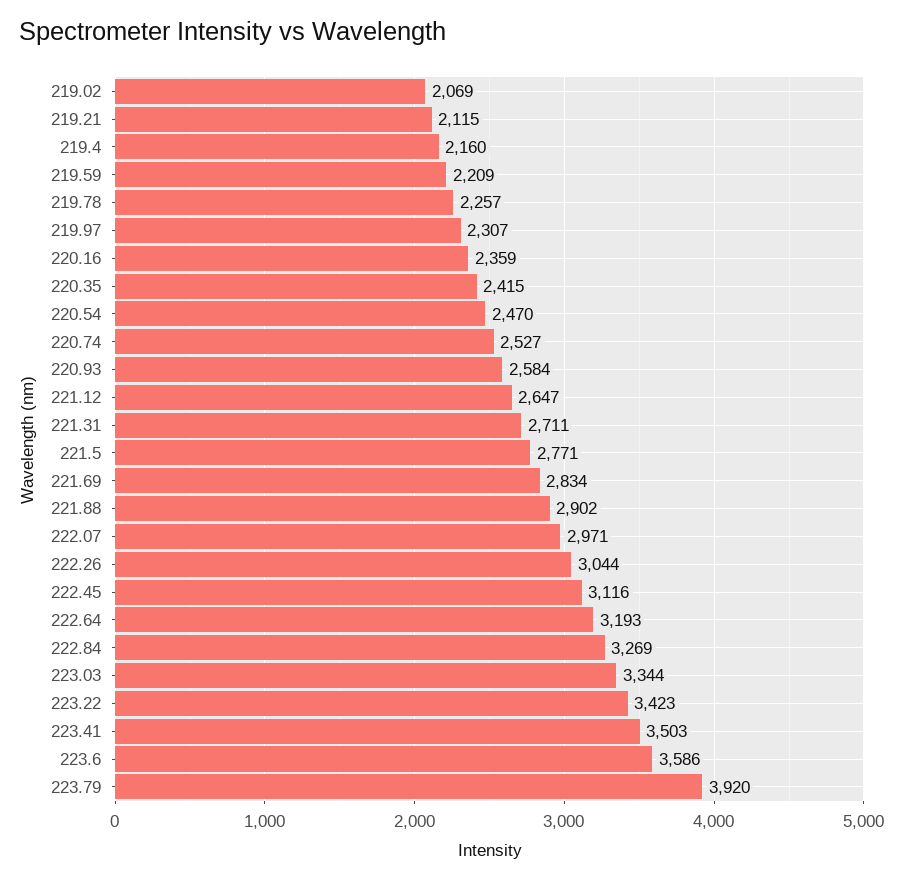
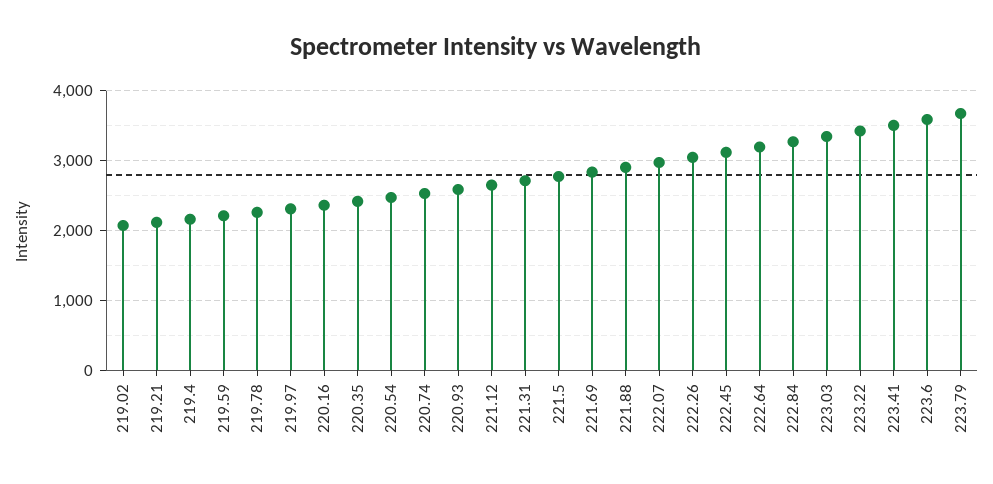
  {
    "219.02": 2069,
    "219.21": 2115,
    "219.4": 2160,
    "219.59": 2209,
    "219.78": 2257,
    "219.97": 2307,
    "220.16": 2359,
    "220.35": 2415,
    "220.54": 2470,
    "220.74": 2527,
    "220.93": 2584,
    "221.12": 2647,
    "221.31": 2711,
    "221.5": 2771,
    "221.69": 2834,
    "221.88": 2902,
    "222.07": 2971,
    "222.26": 3044,
    "222.45": 3116,
    "222.64": 3193,
    "222.84": 3269,
    "223.03": 3344,
    "223.22": 3423,
    "223.41": 3503,
    "223.6": 3586,
-   "223.79": 3920
+   "223.79": 3700
  }

